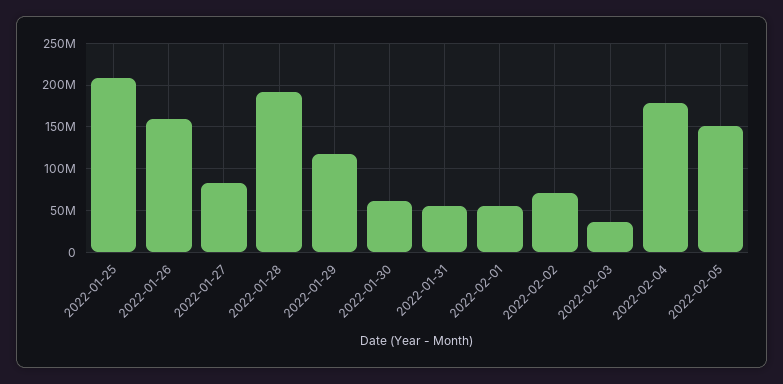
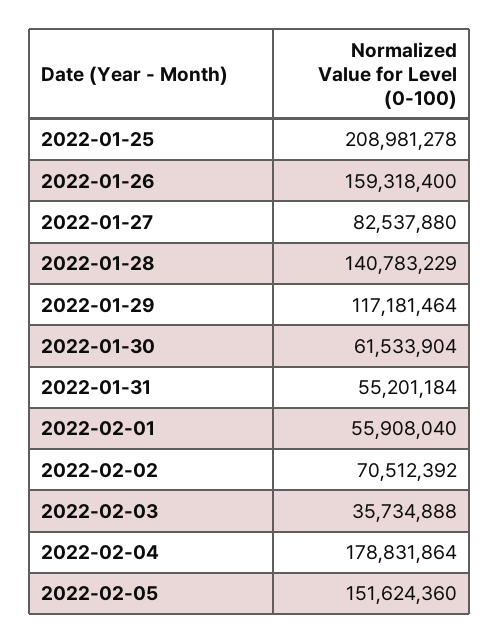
  {
    "2022-01-25": 208981278,
    "2022-01-26": 159318400,
    "2022-01-27": 82537880,
-   "2022-01-28": 190000000,
+   "2022-01-28": 140783229,
    "2022-01-29": 117181464,
    "2022-01-30": 61533904,
    "2022-01-31": 55201184,
    "2022-02-01": 55908040,
    "2022-02-02": 70512392,
    "2022-02-03": 35734888,
    "2022-02-04": 178831864,
    "2022-02-05": 151624360
  }

